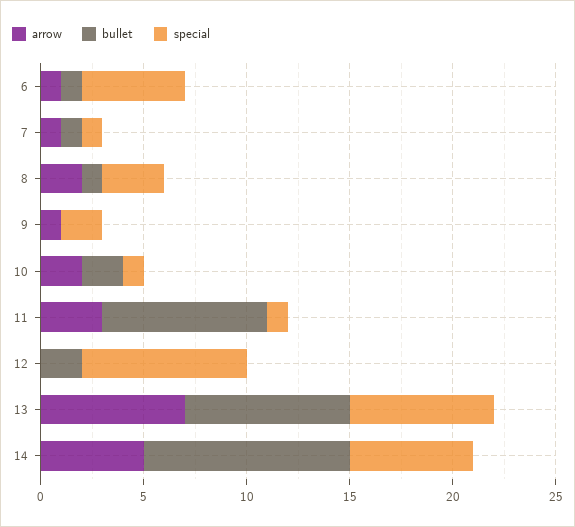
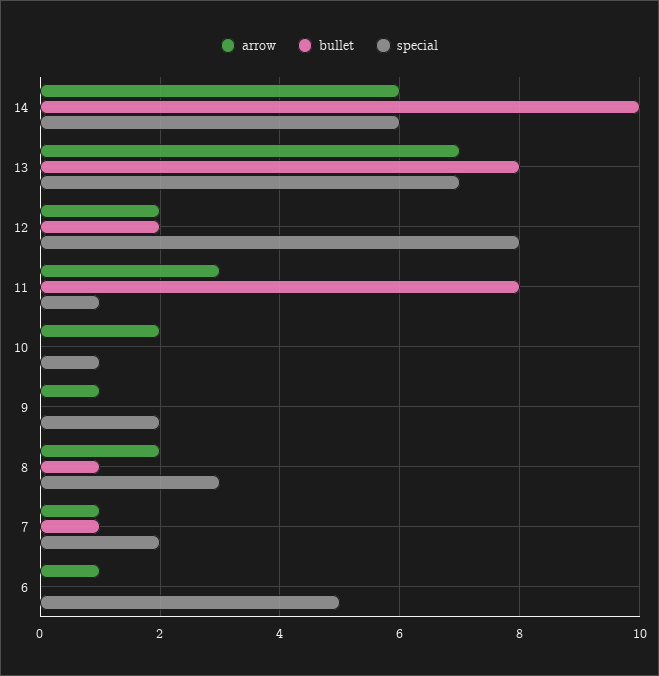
  {
    "arrow": {
      "6": 1,
      "7": 1,
      "8": 2,
      "9": 1,
      "10": 2,
      "11": 3,
-     "12": 0,
+     "12": 2,
      "13": 7,
-     "14": 5
+     "14": 6
    },
    "bullet": {
-     "6": 1,
+     "6": 0,
      "7": 1,
      "8": 1,
      "9": 0,
-     "10": 2,
+     "10": 0,
      "11": 8,
      "12": 2,
      "13": 8,
      "14": 10
    },
    "special": {
      "6": 5,
-     "7": 1,
+     "7": 2,
      "8": 3,
      "9": 2,
      "10": 1,
      "11": 1,
      "12": 8,
      "13": 7,
      "14": 6
    }
  }

